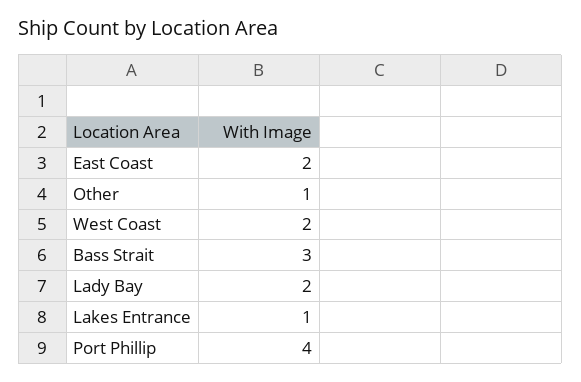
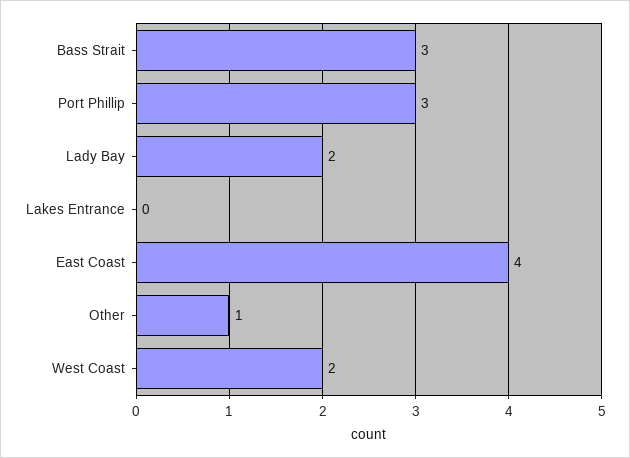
  {
-   "East Coast": 2,
+   "East Coast": 4,
    "Other": 1,
    "West Coast": 2,
    "Bass Strait": 3,
    "Lady Bay": 2,
-   "Lakes Entrance": 1,
+   "Lakes Entrance": 0,
-   "Port Phillip": 4
+   "Port Phillip": 3
  }

